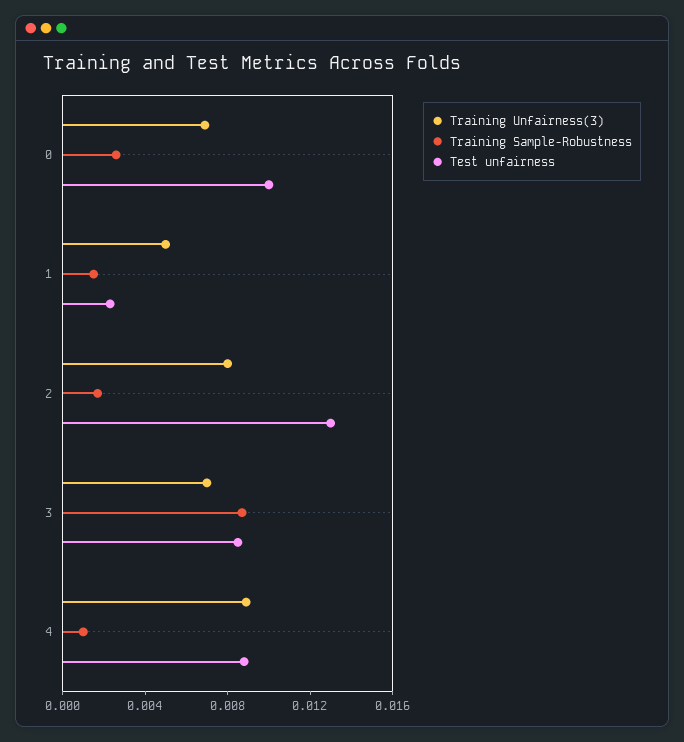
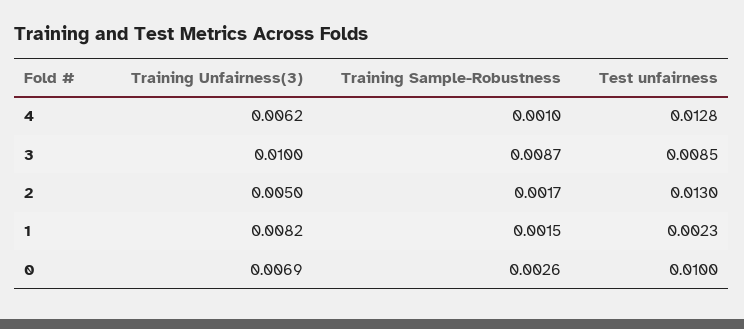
  {
    "Training Unfairness(3)": {
      "0": 0.0069,
-     "1": 0.005,
+     "1": 0.0082,
-     "2": 0.008,
+     "2": 0.005,
-     "3": 0.007,
+     "3": 0.01,
-     "4": 0.009
+     "4": 0.0062
    },
    "Training Sample-Robustness": {
      "0": 0.0026,
      "1": 0.0015,
      "2": 0.0017,
      "3": 0.0087,
      "4": 0.001
    },
    "Test unfairness": {
      "0": 0.01,
      "1": 0.0023,
      "2": 0.013,
      "3": 0.0085,
-     "4": 0.009
+     "4": 0.0128
    }
  }

